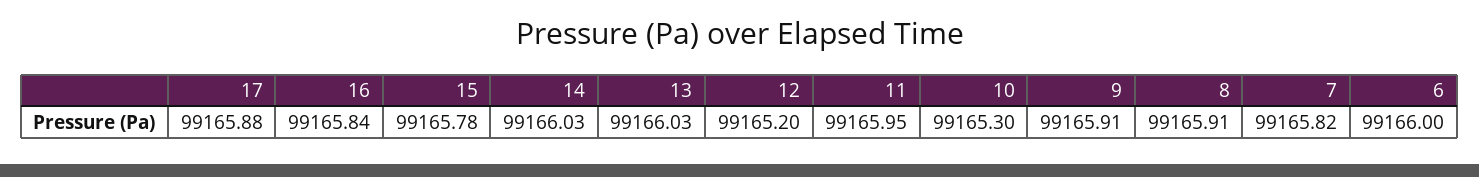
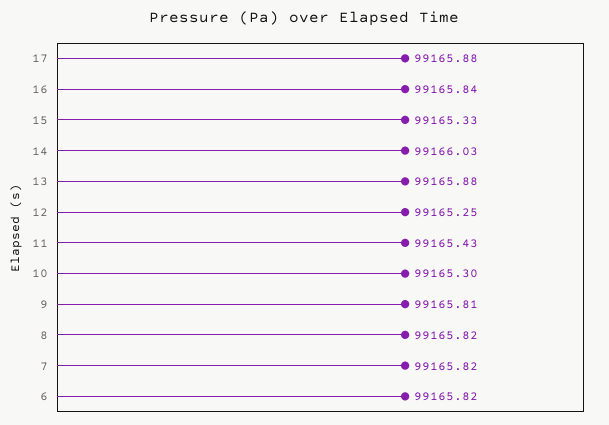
  {
    "17": 99165.88,
    "16": 99165.84,
-   "15": 99165.78,
+   "15": 99165.33,
    "14": 99166.03,
-   "13": 99166.03,
+   "13": 99165.88,
-   "12": 99165.2,
+   "12": 99165.25,
-   "11": 99165.95,
+   "11": 99165.43,
    "10": 99165.3,
-   "9": 99165.91,
+   "9": 99165.81,
-   "8": 99165.91,
+   "8": 99165.82,
    "7": 99165.82,
-   "6": 99166
+   "6": 99165.82
  }

